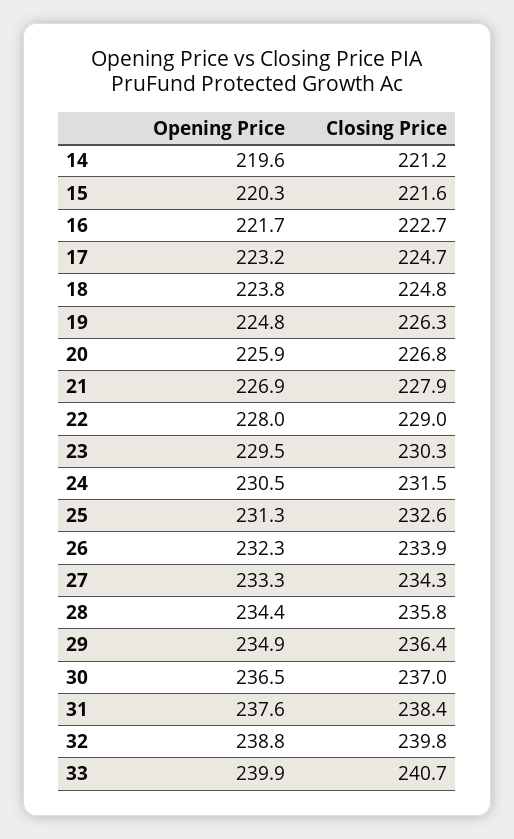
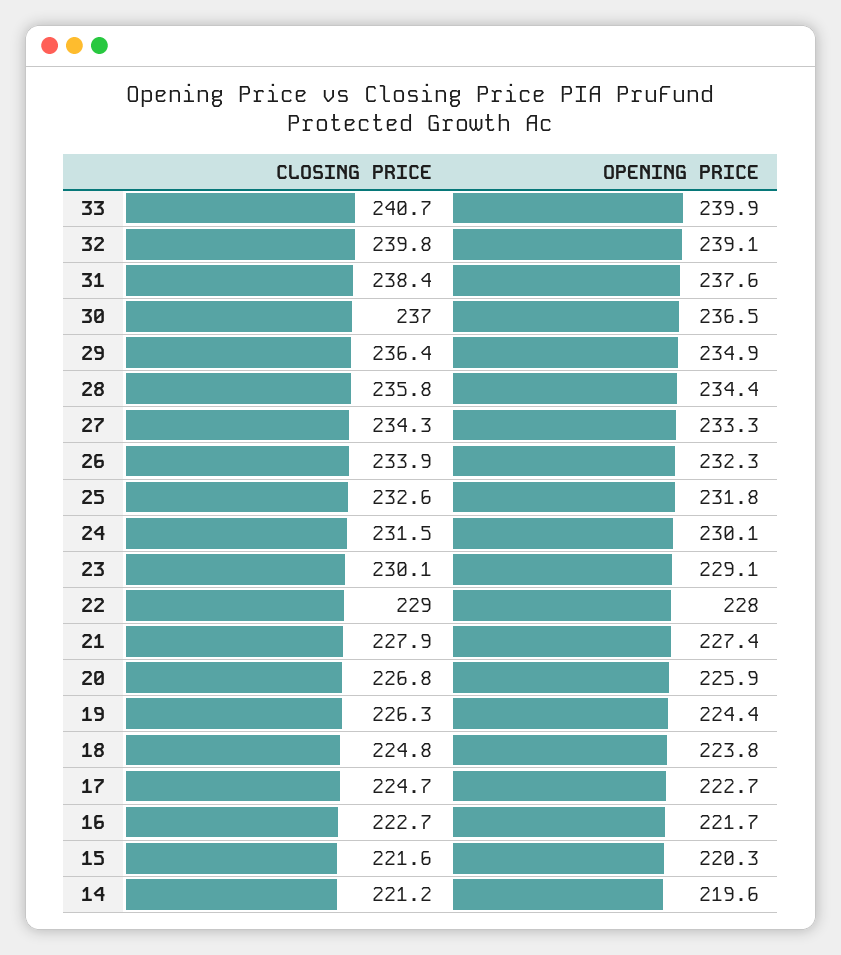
  {
    "Opening Price": {
      "14": 219.6,
      "15": 220.3,
      "16": 221.7,
-     "17": 223.2,
+     "17": 222.7,
      "18": 223.8,
-     "19": 224.8,
+     "19": 224.4,
      "20": 225.9,
-     "21": 226.9,
+     "21": 227.4,
      "22": 228,
-     "23": 229.5,
+     "23": 229.1,
-     "24": 230.5,
+     "24": 230.1,
-     "25": 231.3,
+     "25": 231.8,
      "26": 232.3,
      "27": 233.3,
      "28": 234.4,
      "29": 234.9,
      "30": 236.5,
      "31": 237.6,
-     "32": 238.8,
+     "32": 239.1,
      "33": 239.9
    },
    "Closing Price": {
      "14": 221.2,
      "15": 221.6,
      "16": 222.7,
      "17": 224.7,
      "18": 224.8,
      "19": 226.3,
      "20": 226.8,
      "21": 227.9,
      "22": 229,
-     "23": 230.3,
+     "23": 230.1,
      "24": 231.5,
      "25": 232.6,
      "26": 233.9,
      "27": 234.3,
      "28": 235.8,
      "29": 236.4,
      "30": 237,
      "31": 238.4,
      "32": 239.8,
      "33": 240.7
    }
  }

